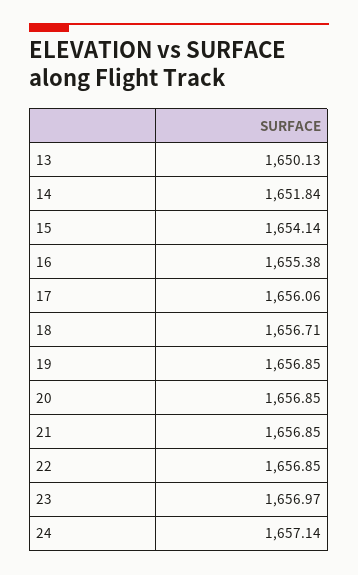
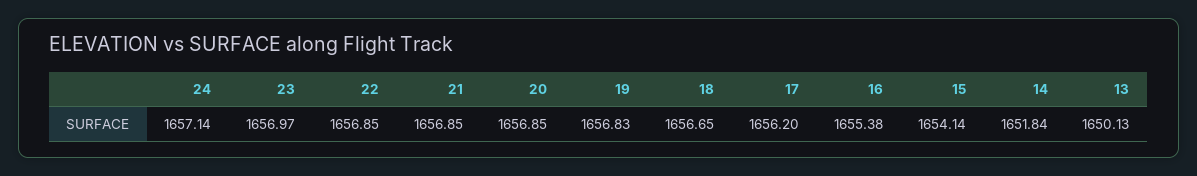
  {
    "13": 1650.13,
    "14": 1651.84,
    "15": 1654.14,
    "16": 1655.38,
-   "17": 1656.06,
+   "17": 1656.2,
-   "18": 1656.71,
+   "18": 1656.65,
-   "19": 1656.85,
+   "19": 1656.83,
    "20": 1656.85,
    "21": 1656.85,
    "22": 1656.85,
    "23": 1656.97,
    "24": 1657.14
  }

